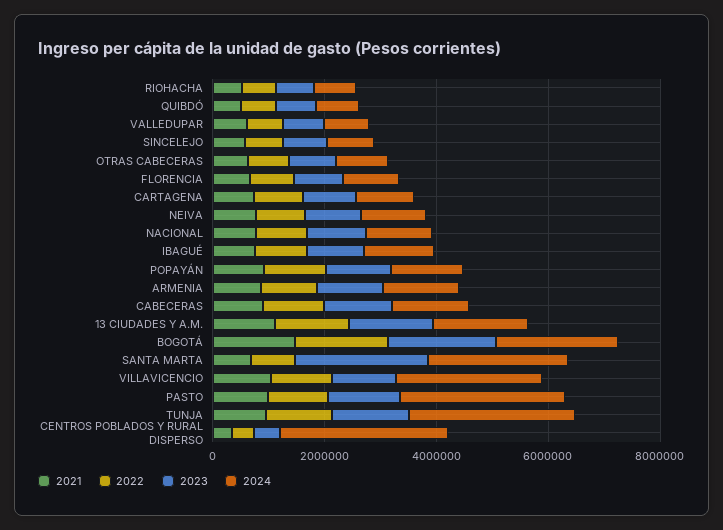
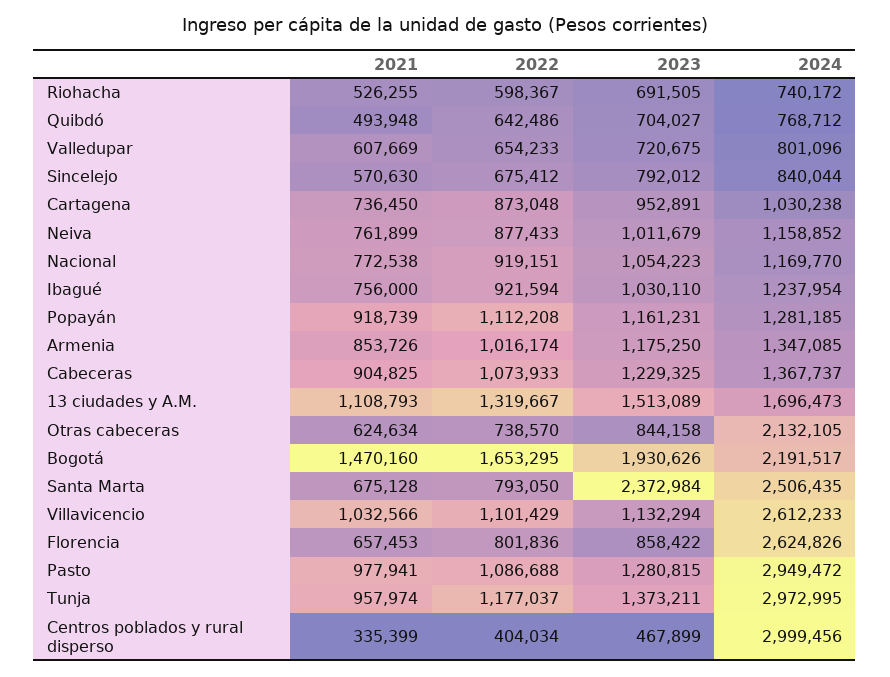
  {
    "2021": {
      "RIOHACHA": 526255,
      "QUIBDÓ": 493948,
      "VALLEDUPAR": 607669,
      "SINCELEJO": 570630,
      "OTRAS CABECERAS": 624634,
      "FLORENCIA": 657453,
      "CARTAGENA": 736450,
      "NEIVA": 761899,
      "NACIONAL": 772538,
      "IBAGUÉ": 756000,
      "POPAYÁN": 918739,
      "ARMENIA": 853726,
      "CABECERAS": 904825,
      "13 CIUDADES Y A.M.": 1108793,
      "BOGOTÁ": 1470160,
      "SANTA MARTA": 675128,
      "VILLAVICENCIO": 1032566,
      "PASTO": 977941,
      "TUNJA": 957974,
      "CENTROS POBLADOS Y RURAL DISPERSO": 335399
    },
    "2022": {
      "RIOHACHA": 598367,
      "QUIBDÓ": 642486,
      "VALLEDUPAR": 654233,
      "SINCELEJO": 675412,
      "OTRAS CABECERAS": 738570,
      "FLORENCIA": 801836,
      "CARTAGENA": 873048,
      "NEIVA": 877433,
      "NACIONAL": 919151,
      "IBAGUÉ": 921594,
      "POPAYÁN": 1112208,
      "ARMENIA": 1016174,
      "CABECERAS": 1073933,
      "13 CIUDADES Y A.M.": 1319667,
      "BOGOTÁ": 1653295,
      "SANTA MARTA": 793050,
      "VILLAVICENCIO": 1101429,
      "PASTO": 1086688,
      "TUNJA": 1177037,
      "CENTROS POBLADOS Y RURAL DISPERSO": 404034
    },
    "2023": {
      "RIOHACHA": 691505,
      "QUIBDÓ": 704027,
      "VALLEDUPAR": 720675,
      "SINCELEJO": 792012,
      "OTRAS CABECERAS": 844158,
      "FLORENCIA": 858422,
      "CARTAGENA": 952891,
      "NEIVA": 1011679,
      "NACIONAL": 1054223,
      "IBAGUÉ": 1030110,
      "POPAYÁN": 1161231,
      "ARMENIA": 1175250,
      "CABECERAS": 1229325,
      "13 CIUDADES Y A.M.": 1513089,
      "BOGOTÁ": 1930626,
      "SANTA MARTA": 2372984,
      "VILLAVICENCIO": 1132294,
      "PASTO": 1280815,
      "TUNJA": 1373211,
      "CENTROS POBLADOS Y RURAL DISPERSO": 467899
    },
    "2024": {
      "RIOHACHA": 740172,
      "QUIBDÓ": 768712,
      "VALLEDUPAR": 801096,
      "SINCELEJO": 840044,
-     "OTRAS CABECERAS": 1000000,
+     "OTRAS CABECERAS": 2132105,
-     "FLORENCIA": 1000000,
+     "FLORENCIA": 2624826,
      "CARTAGENA": 1030238,
      "NEIVA": 1158852,
      "NACIONAL": 1169770,
      "IBAGUÉ": 1237954,
      "POPAYÁN": 1281185,
      "ARMENIA": 1347085,
      "CABECERAS": 1367737,
      "13 CIUDADES Y A.M.": 1696473,
      "BOGOTÁ": 2191517,
      "SANTA MARTA": 2506435,
      "VILLAVICENCIO": 2612233,
      "PASTO": 2949472,
      "TUNJA": 2972995,
      "CENTROS POBLADOS Y RURAL DISPERSO": 2999456
    }
  }

